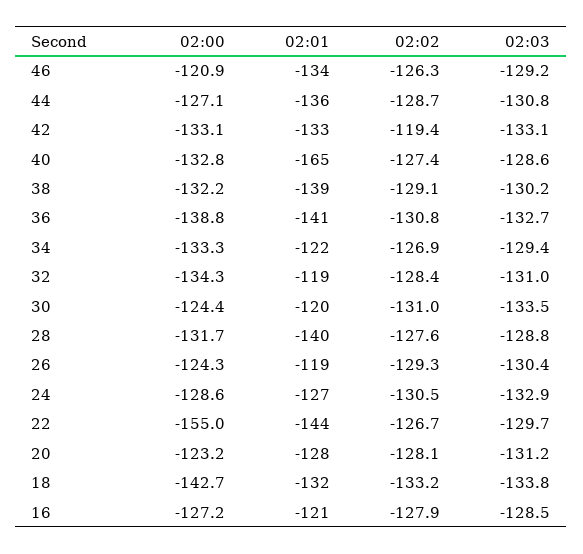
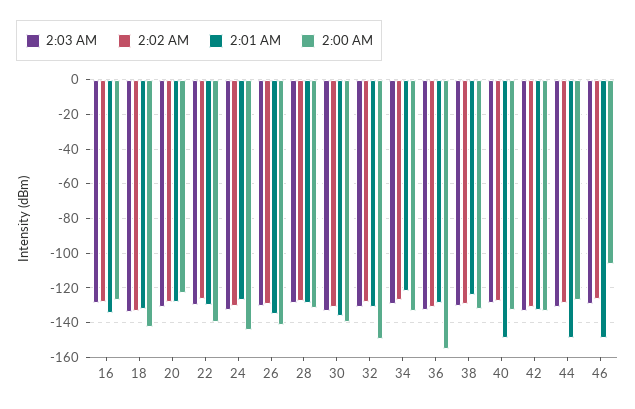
  {
    "02:00": {
-     "46": -120.9,
+     "46": -105,
      "44": -127.1,
      "42": -133.1,
      "40": -132.8,
      "38": -132.2,
-     "36": -138.8,
+     "36": -155,
      "34": -133.3,
-     "32": -134.3,
+     "32": -150,
-     "30": -124.4,
+     "30": -140,
      "28": -131.7,
-     "26": -124.3,
+     "26": -140,
-     "24": -128.6,
+     "24": -145,
-     "22": -155,
+     "22": -140,
      "20": -123.2,
      "18": -142.7,
      "16": -127.2
    },
    "02:01": {
-     "46": -134,
+     "46": -150,
-     "44": -136,
+     "44": -150,
      "42": -133,
-     "40": -165,
+     "40": -150,
-     "38": -139,
+     "38": -125,
-     "36": -141,
+     "36": -130,
      "34": -122,
-     "32": -119,
+     "32": -130,
-     "30": -120,
+     "30": -135,
-     "28": -140,
+     "28": -130,
-     "26": -119,
+     "26": -135,
      "24": -127,
-     "22": -144,
+     "22": -130,
      "20": -128,
      "18": -132,
-     "16": -121
+     "16": -135
    },
    "02:02": {
      "46": -126.3,
      "44": -128.7,
-     "42": -119.4,
+     "42": -130,
      "40": -127.4,
      "38": -129.1,
      "36": -130.8,
      "34": -126.9,
      "32": -128.4,
      "30": -131,
      "28": -127.6,
      "26": -129.3,
      "24": -130.5,
      "22": -126.7,
      "20": -128.1,
      "18": -133.2,
      "16": -127.9
    },
    "02:03": {
      "46": -129.2,
      "44": -130.8,
      "42": -133.1,
      "40": -128.6,
      "38": -130.2,
      "36": -132.7,
      "34": -129.4,
      "32": -131,
      "30": -133.5,
      "28": -128.8,
      "26": -130.4,
      "24": -132.9,
      "22": -129.7,
      "20": -131.2,
      "18": -133.8,
      "16": -128.5
    }
  }

